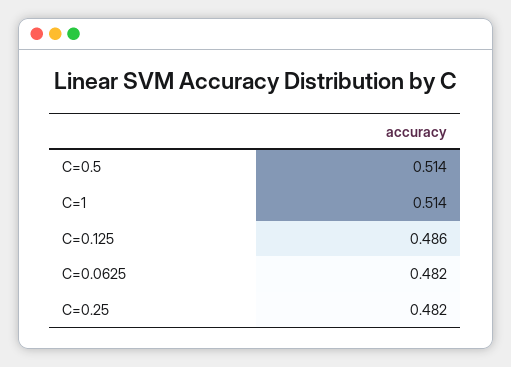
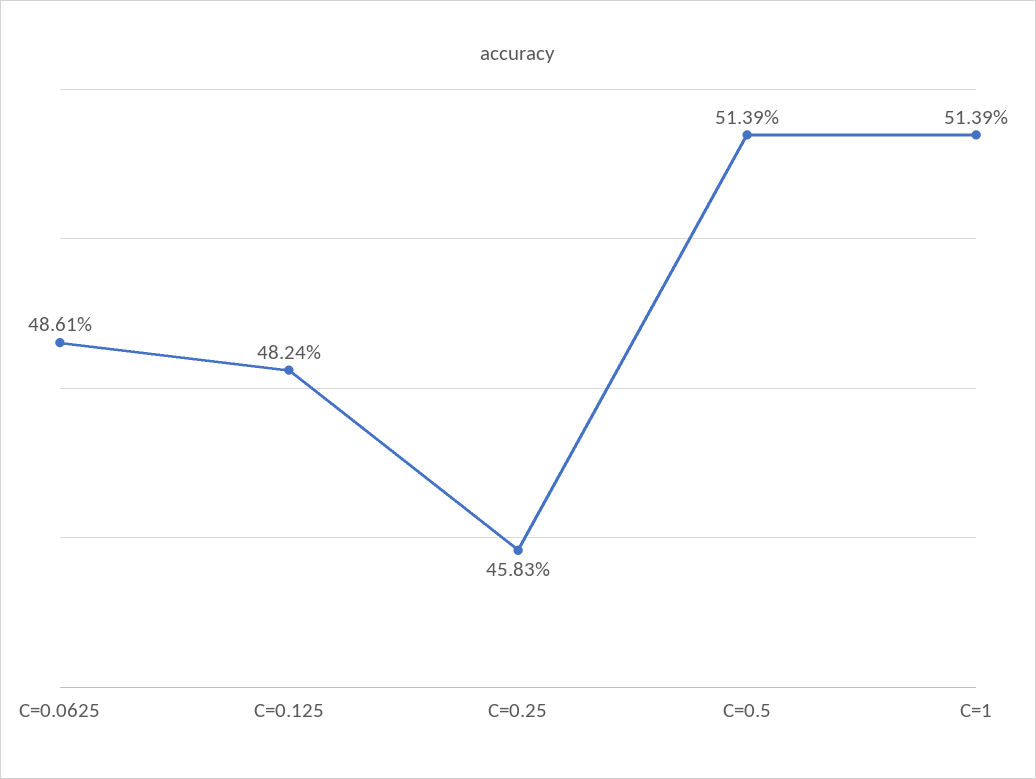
  {
    "C=0.5": 0.5139,
    "C=1": 0.5139,
-   "C=0.125": 0.486,
+   "C=0.125": 0.4824,
-   "C=0.0625": 0.482,
+   "C=0.0625": 0.4861,
-   "C=0.25": 0.482
+   "C=0.25": 0.4583
  }

